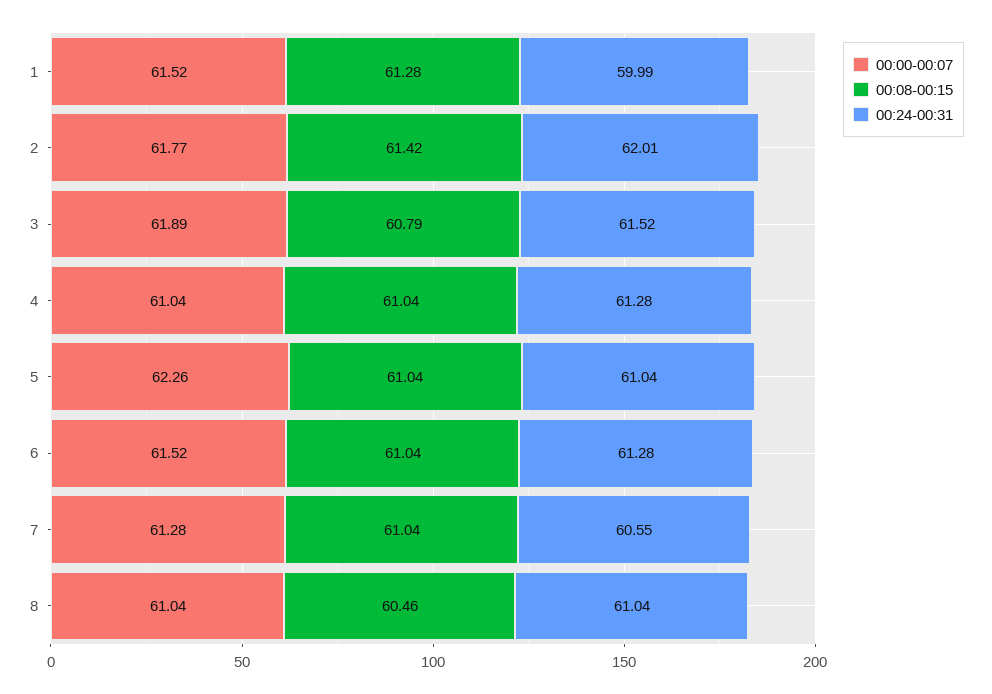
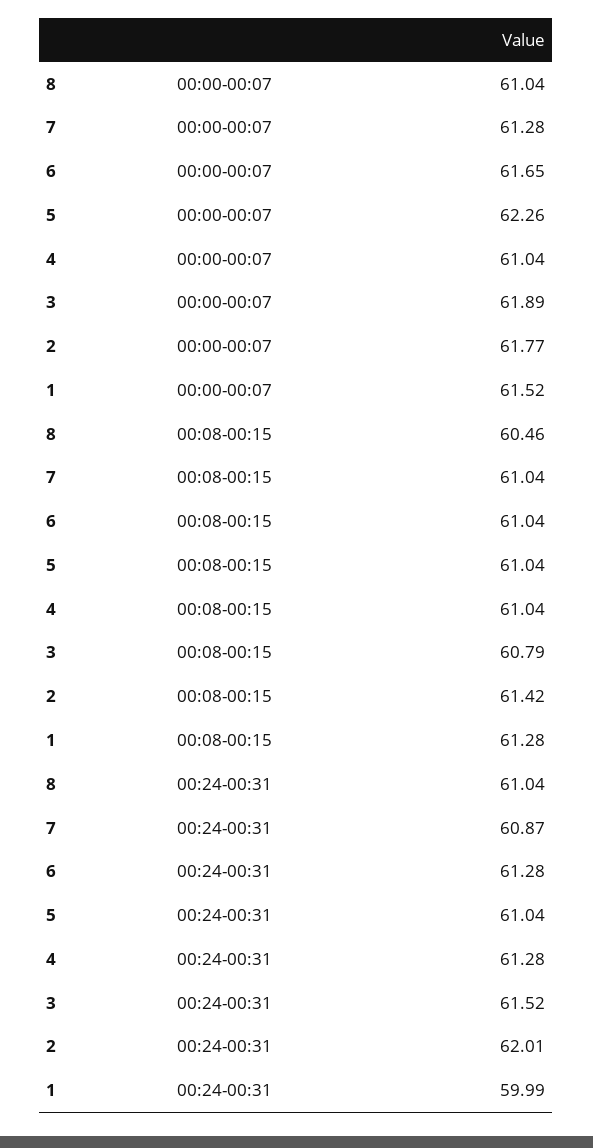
  {
    "00:00-00:07": {
      "1": 61.52,
      "2": 61.77,
      "3": 61.89,
      "4": 61.04,
      "5": 62.26,
-     "6": 61.52,
+     "6": 61.65,
      "7": 61.28,
      "8": 61.04
    },
    "00:08-00:15": {
      "1": 61.28,
      "2": 61.42,
      "3": 60.79,
      "4": 61.04,
      "5": 61.04,
      "6": 61.04,
      "7": 61.04,
      "8": 60.46
    },
    "00:24-00:31": {
      "1": 59.99,
      "2": 62.01,
      "3": 61.52,
      "4": 61.28,
      "5": 61.04,
      "6": 61.28,
-     "7": 60.55,
+     "7": 60.87,
      "8": 61.04
    }
  }

